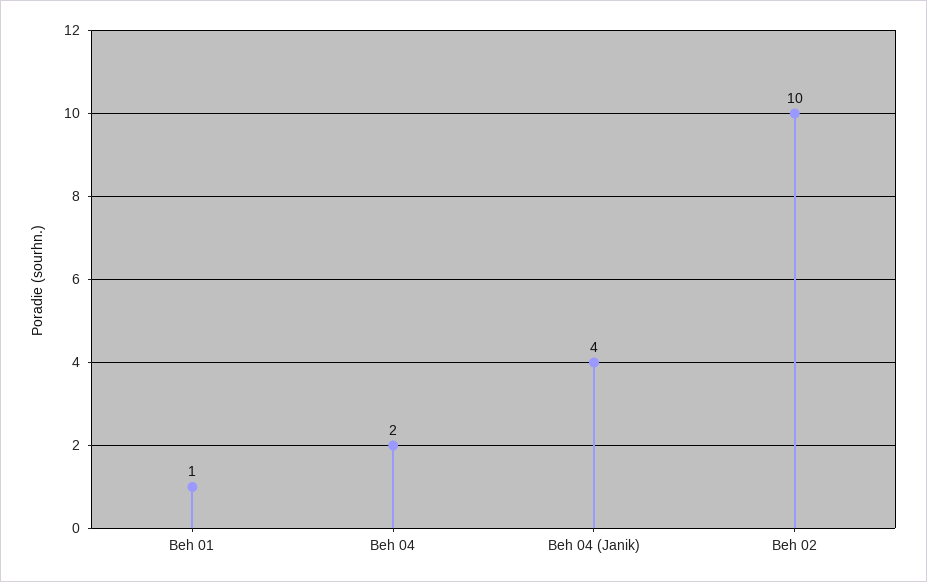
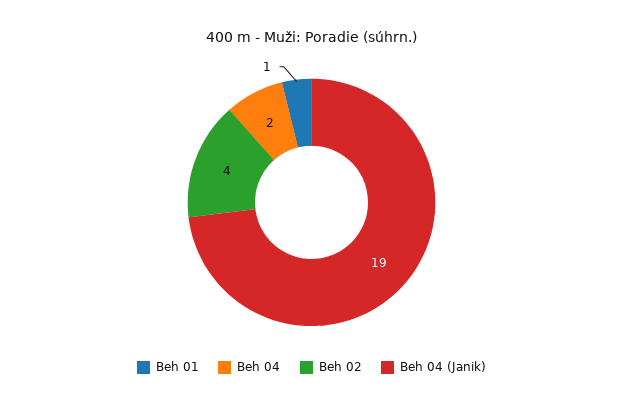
  {
    "Beh 01": 1,
    "Beh 04": 2,
-   "Beh 04 (Janik)": 4,
+   "Beh 04 (Janik)": 19,
-   "Beh 02": 10
+   "Beh 02": 4
  }

